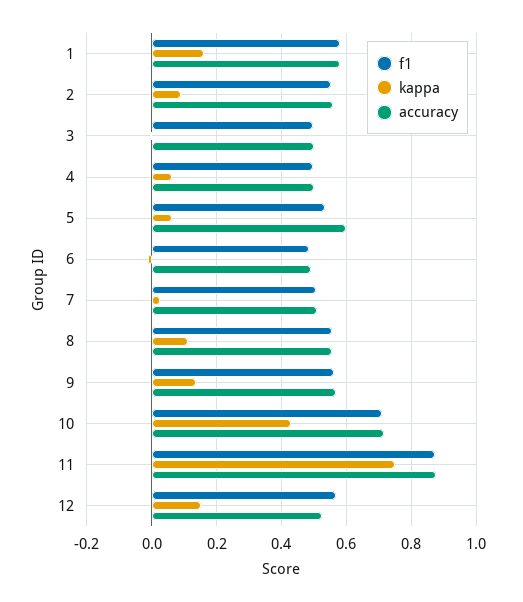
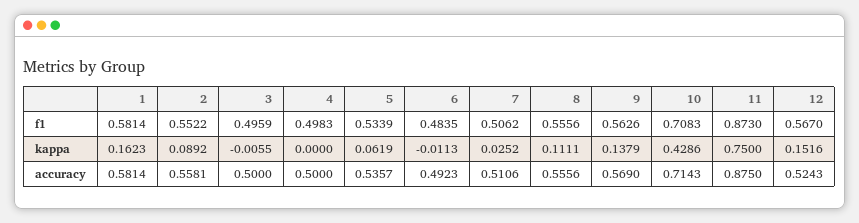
  {
    "f1": {
      "1": 0.5814,
      "2": 0.5522,
      "3": 0.4959,
      "4": 0.4983,
      "5": 0.5339,
      "6": 0.4835,
      "7": 0.5062,
      "8": 0.5556,
      "9": 0.5626,
      "10": 0.7083,
      "11": 0.873,
      "12": 0.567
    },
    "kappa": {
      "1": 0.1623,
      "2": 0.0892,
      "3": -0.0055,
-     "4": 0.06,
+     "4": 0,
      "5": 0.0619,
      "6": -0.0113,
      "7": 0.0252,
      "8": 0.1111,
      "9": 0.1379,
      "10": 0.4286,
      "11": 0.75,
      "12": 0.1516
    },
    "accuracy": {
      "1": 0.5814,
      "2": 0.5581,
      "3": 0.5,
      "4": 0.5,
-     "5": 0.6,
+     "5": 0.5357,
      "6": 0.4923,
      "7": 0.5106,
      "8": 0.5556,
      "9": 0.569,
      "10": 0.7143,
      "11": 0.875,
      "12": 0.5243
    }
  }

